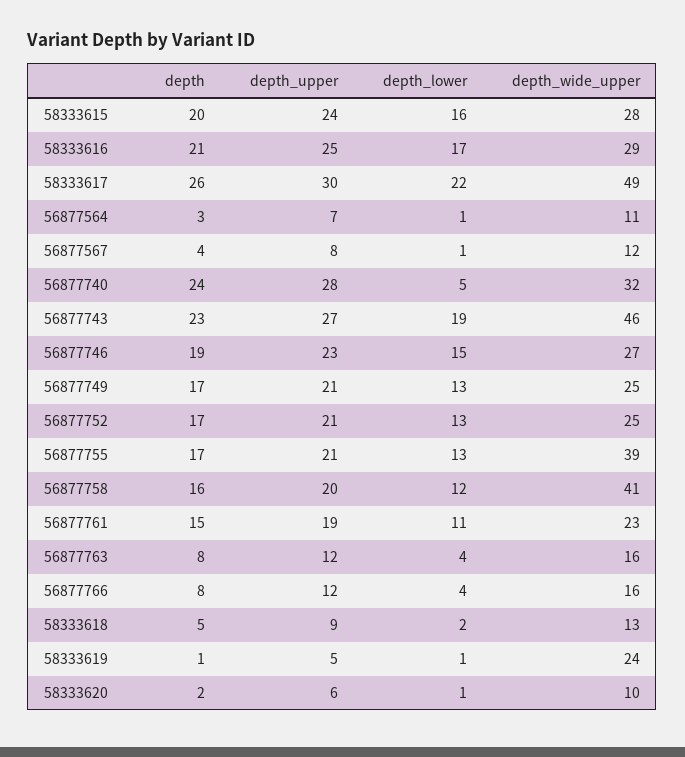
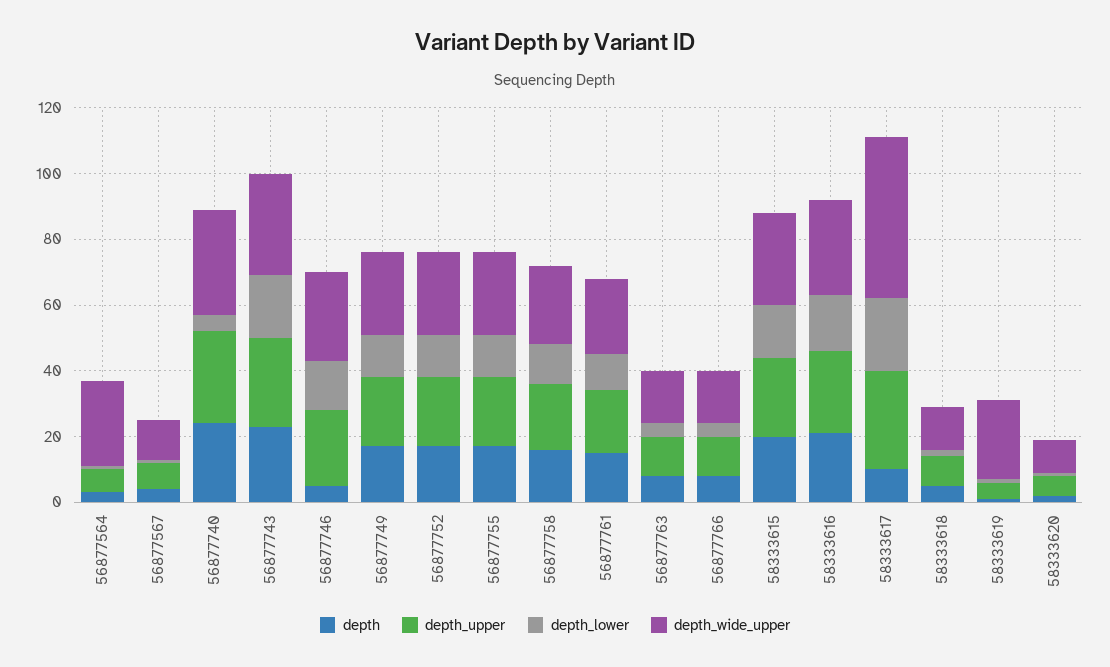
  {
    "depth": {
      "58333615": 20,
      "58333616": 21,
-     "58333617": 26,
+     "58333617": 10,
      "56877564": 3,
      "56877567": 4,
      "56877740": 24,
      "56877743": 23,
-     "56877746": 19,
+     "56877746": 5,
      "56877749": 17,
      "56877752": 17,
      "56877755": 17,
      "56877758": 16,
      "56877761": 15,
      "56877763": 8,
      "56877766": 8,
      "58333618": 5,
      "58333619": 1,
      "58333620": 2
    },
    "depth_upper": {
      "58333615": 24,
      "58333616": 25,
      "58333617": 30,
      "56877564": 7,
      "56877567": 8,
      "56877740": 28,
      "56877743": 27,
      "56877746": 23,
      "56877749": 21,
      "56877752": 21,
      "56877755": 21,
      "56877758": 20,
      "56877761": 19,
      "56877763": 12,
      "56877766": 12,
      "58333618": 9,
      "58333619": 5,
      "58333620": 6
    },
    "depth_lower": {
      "58333615": 16,
      "58333616": 17,
      "58333617": 22,
      "56877564": 1,
      "56877567": 1,
      "56877740": 5,
      "56877743": 19,
      "56877746": 15,
      "56877749": 13,
      "56877752": 13,
      "56877755": 13,
      "56877758": 12,
      "56877761": 11,
      "56877763": 4,
      "56877766": 4,
      "58333618": 2,
      "58333619": 1,
      "58333620": 1
    },
    "depth_wide_upper": {
      "58333615": 28,
      "58333616": 29,
      "58333617": 49,
-     "56877564": 11,
+     "56877564": 25,
      "56877567": 12,
      "56877740": 32,
-     "56877743": 46,
+     "56877743": 30,
      "56877746": 27,
      "56877749": 25,
      "56877752": 25,
-     "56877755": 39,
+     "56877755": 25,
-     "56877758": 41,
+     "56877758": 25,
      "56877761": 23,
      "56877763": 16,
      "56877766": 16,
      "58333618": 13,
      "58333619": 24,
      "58333620": 10
    }
  }

